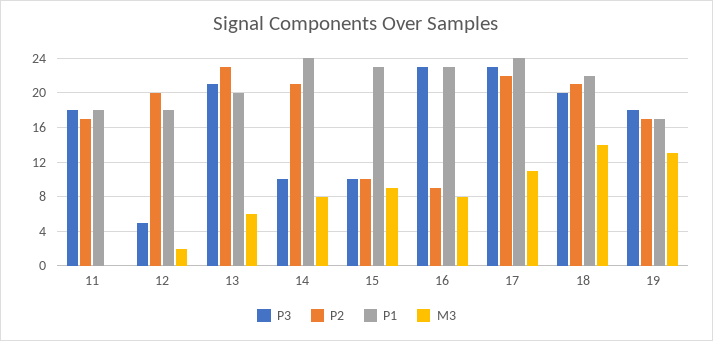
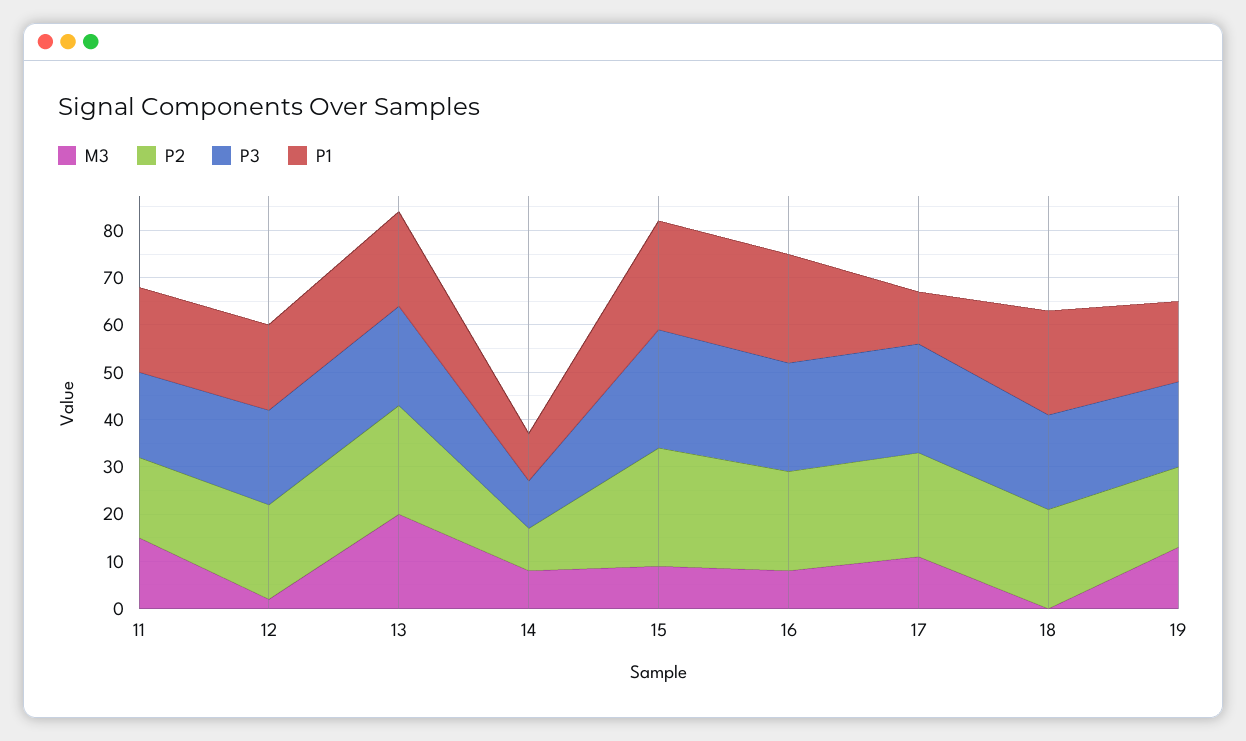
  {
    "P3": {
      "11": 18,
-     "12": 5,
+     "12": 20,
      "13": 21,
      "14": 10,
-     "15": 10,
+     "15": 25,
      "16": 23,
      "17": 23,
      "18": 20,
      "19": 18
    },
    "P2": {
      "11": 17,
      "12": 20,
      "13": 23,
-     "14": 21,
+     "14": 10,
-     "15": 10,
+     "15": 25,
-     "16": 9,
+     "16": 20,
      "17": 22,
      "18": 21,
      "19": 17
    },
    "P1": {
      "11": 18,
      "12": 18,
      "13": 20,
-     "14": 24,
+     "14": 10,
      "15": 23,
      "16": 23,
-     "17": 24,
+     "17": 10,
      "18": 22,
      "19": 17
    },
    "M3": {
-     "11": 0,
+     "11": 15,
      "12": 2,
-     "13": 6,
+     "13": 20,
      "14": 8,
      "15": 9,
      "16": 8,
      "17": 11,
-     "18": 14,
+     "18": 0,
      "19": 13
    }
  }

